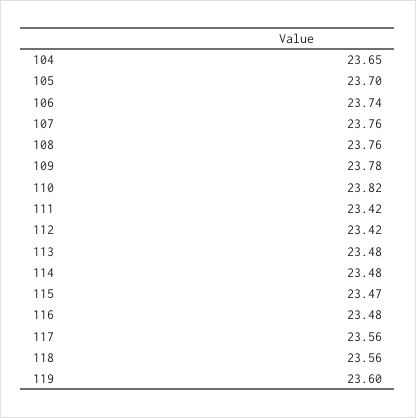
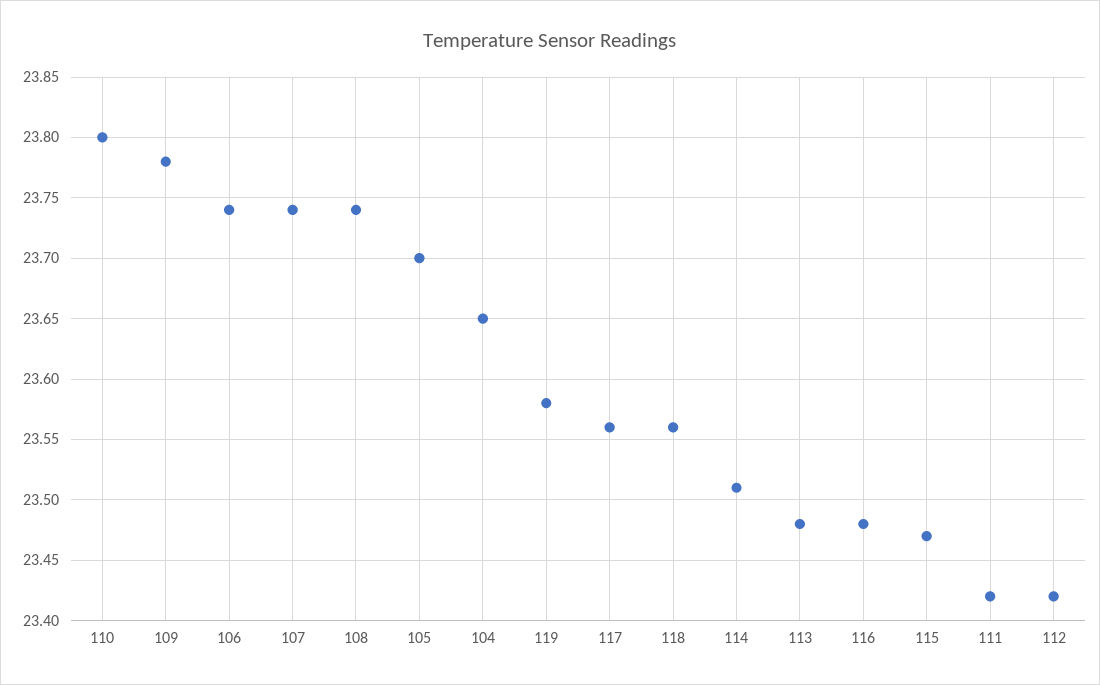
  {
    "104": 23.65,
    "105": 23.7,
    "106": 23.74,
-   "107": 23.76,
+   "107": 23.74,
-   "108": 23.76,
+   "108": 23.74,
    "109": 23.78,
-   "110": 23.82,
+   "110": 23.8,
    "111": 23.42,
    "112": 23.42,
    "113": 23.48,
-   "114": 23.48,
+   "114": 23.51,
    "115": 23.47,
    "116": 23.48,
    "117": 23.56,
    "118": 23.56,
-   "119": 23.6
+   "119": 23.58
  }

